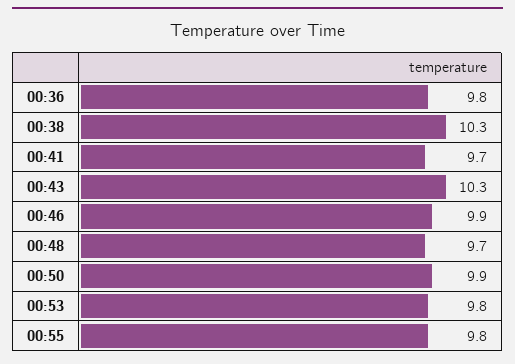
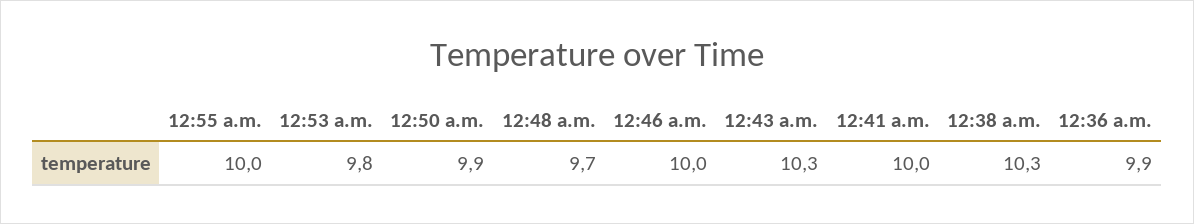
  {
-   "00:36": 9.8,
+   "00:36": 9.9,
    "00:38": 10.3,
-   "00:41": 9.7,
+   "00:41": 10,
    "00:43": 10.3,
-   "00:46": 9.9,
+   "00:46": 10,
    "00:48": 9.7,
    "00:50": 9.9,
    "00:53": 9.8,
-   "00:55": 9.8
+   "00:55": 10
  }

